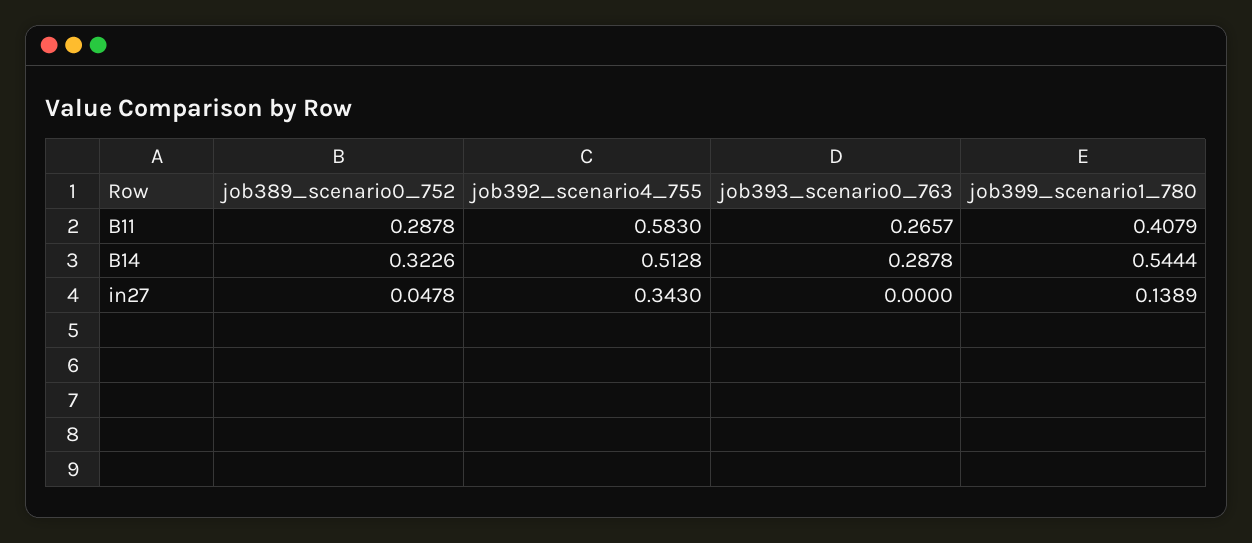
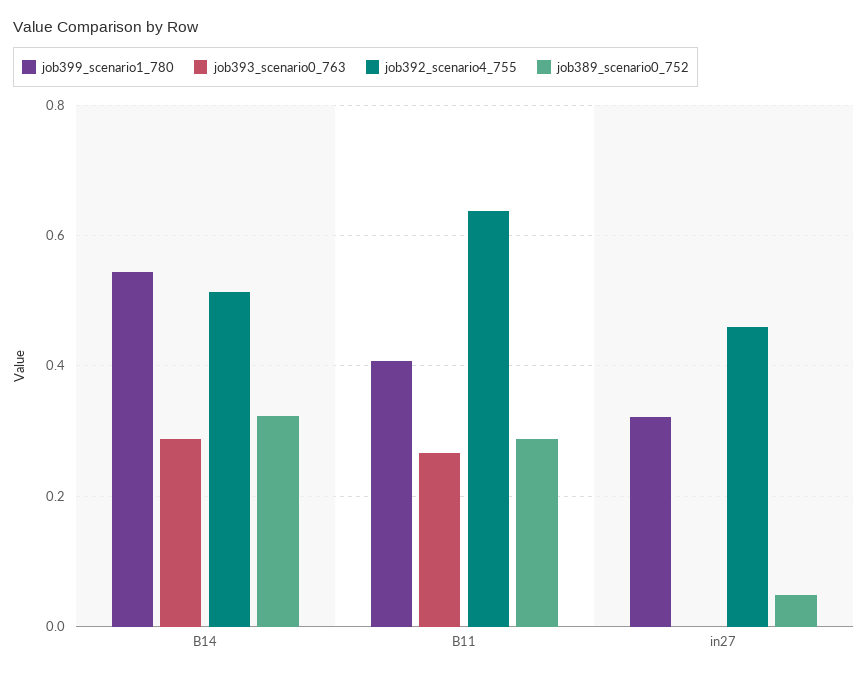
  {
    "job389_scenario0_752": {
      "B11": 0.2878,
      "B14": 0.3226,
      "in27": 0.0478
    },
    "job392_scenario4_755": {
-     "B11": 0.583,
+     "B11": 0.64,
      "B14": 0.5128,
-     "in27": 0.343
+     "in27": 0.46
    },
    "job393_scenario0_763": {
      "B11": 0.2657,
      "B14": 0.2878,
      "in27": 0
    },
    "job399_scenario1_780": {
      "B11": 0.4079,
      "B14": 0.5444,
-     "in27": 0.1389
+     "in27": 0.32
    }
  }

